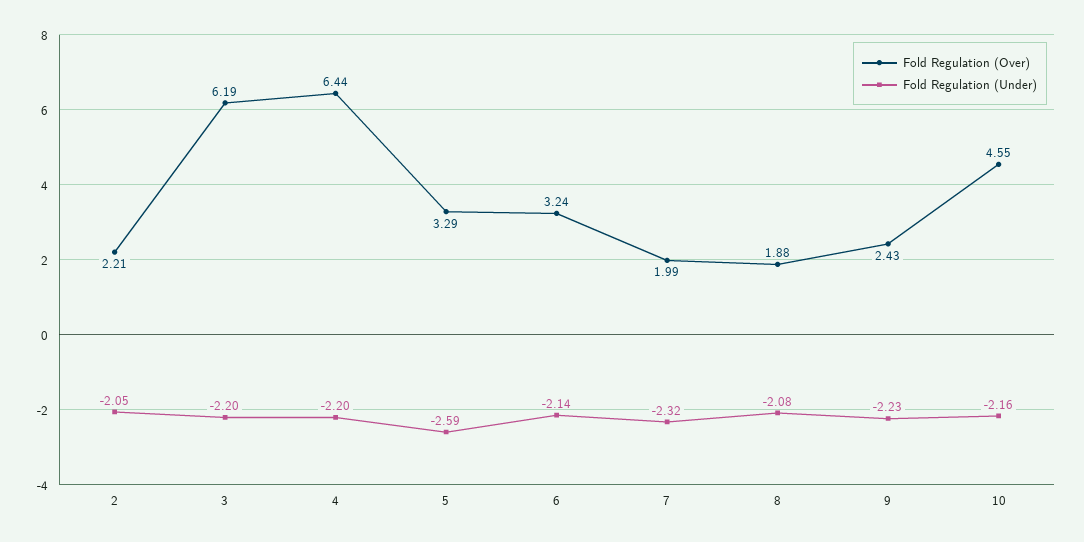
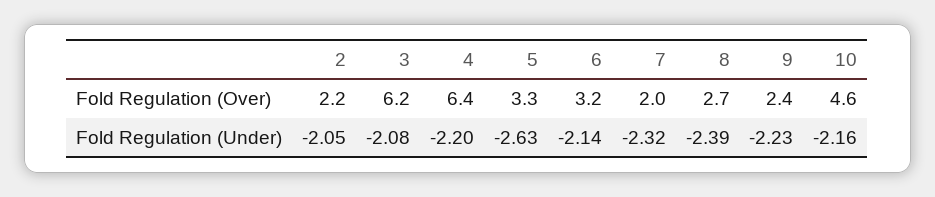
  {
    "Fold Regulation (Over)": {
      "2": 2.21,
      "3": 6.19,
      "4": 6.44,
      "5": 3.29,
      "6": 3.24,
      "7": 1.99,
-     "8": 1.88,
+     "8": 2.7,
      "9": 2.43,
      "10": 4.55
    },
    "Fold Regulation (Under)": {
      "2": -2.05,
-     "3": -2.2,
+     "3": -2.08,
      "4": -2.2,
-     "5": -2.59,
+     "5": -2.63,
      "6": -2.14,
      "7": -2.32,
-     "8": -2.08,
+     "8": -2.39,
      "9": -2.23,
      "10": -2.16
    }
  }

